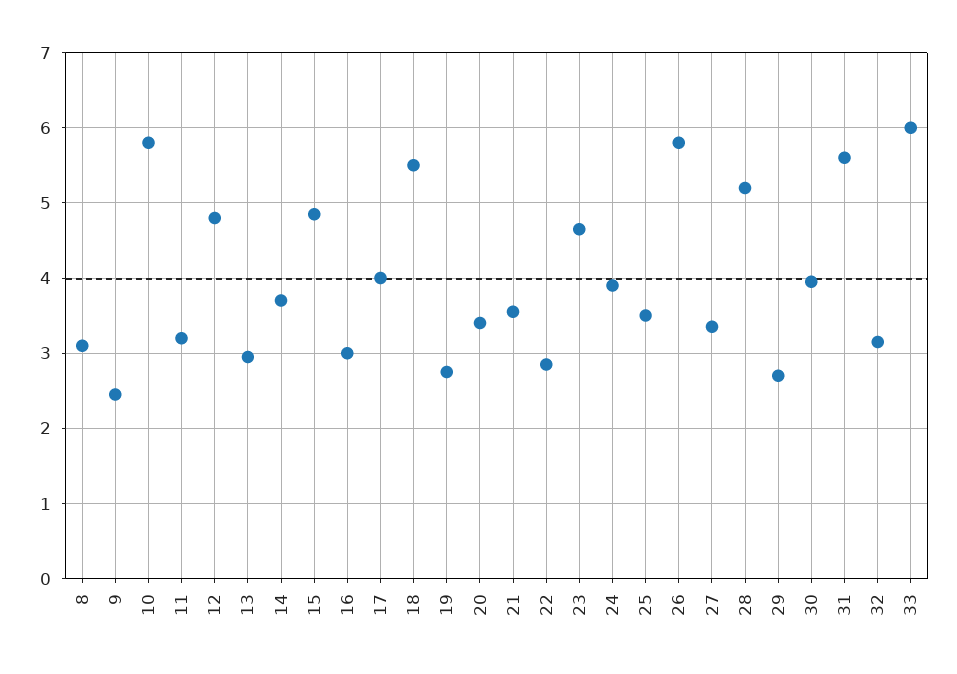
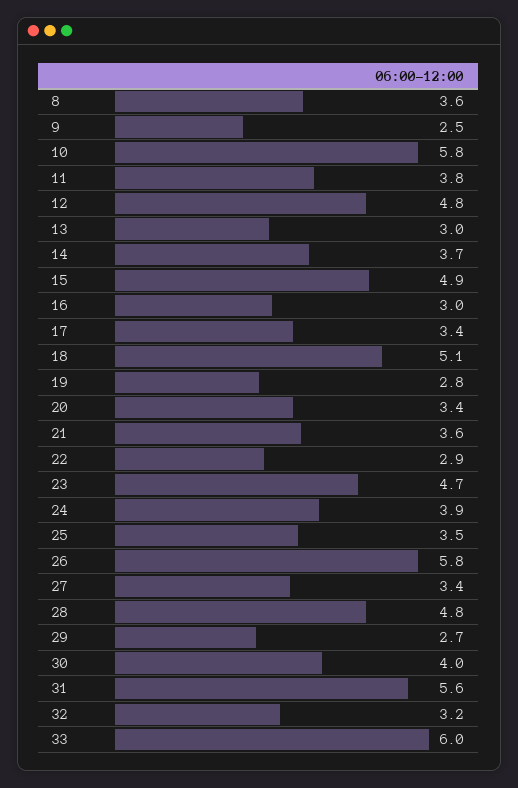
  {
-   "8": 3.1,
+   "8": 3.6,
    "9": 2.5,
    "10": 5.8,
-   "11": 3.2,
+   "11": 3.8,
    "12": 4.8,
    "13": 3,
    "14": 3.7,
    "15": 4.9,
    "16": 3,
-   "17": 4,
+   "17": 3.4,
-   "18": 5.5,
+   "18": 5.1,
    "19": 2.8,
    "20": 3.4,
    "21": 3.6,
    "22": 2.9,
    "23": 4.7,
    "24": 3.9,
    "25": 3.5,
    "26": 5.8,
    "27": 3.4,
-   "28": 5.2,
+   "28": 4.8,
    "29": 2.7,
    "30": 4,
    "31": 5.6,
    "32": 3.2,
    "33": 6
  }

